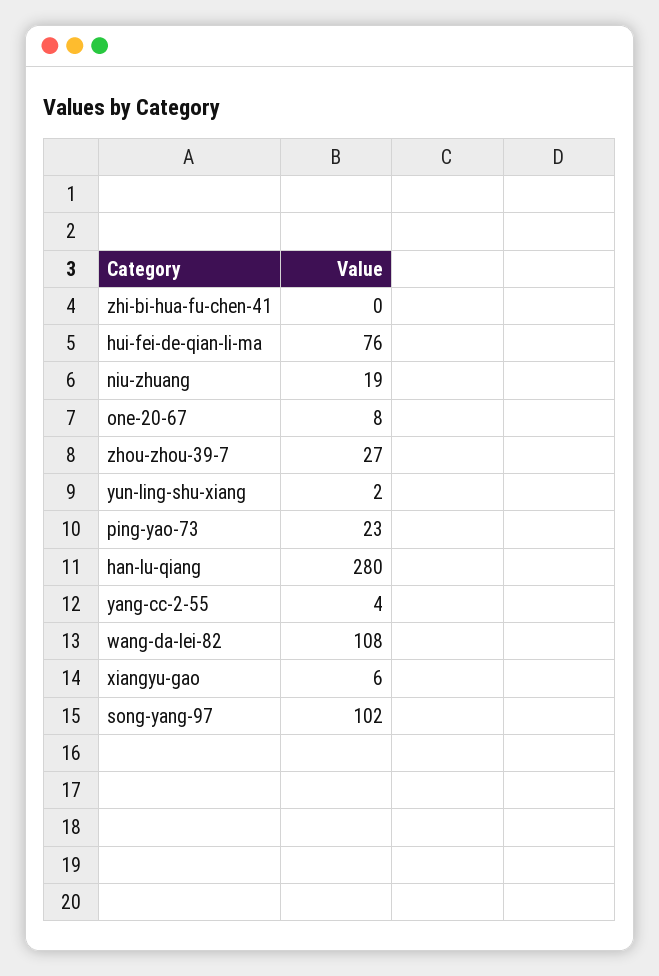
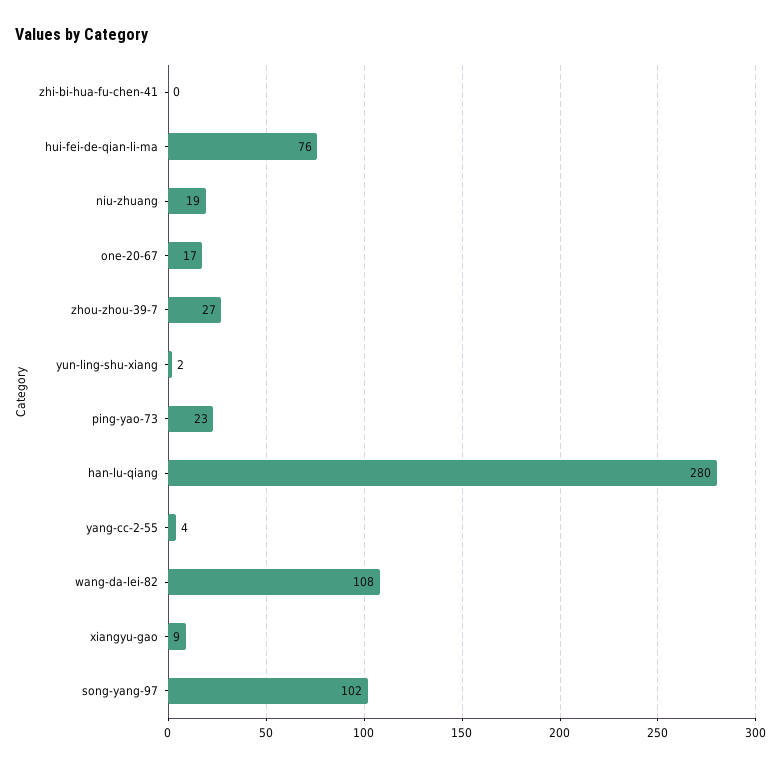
  {
    "zhi-bi-hua-fu-chen-41": 0,
    "hui-fei-de-qian-li-ma": 76,
    "niu-zhuang": 19,
-   "one-20-67": 8,
+   "one-20-67": 17,
    "zhou-zhou-39-7": 27,
    "yun-ling-shu-xiang": 2,
    "ping-yao-73": 23,
    "han-lu-qiang": 280,
    "yang-cc-2-55": 4,
    "wang-da-lei-82": 108,
-   "xiangyu-gao": 6,
+   "xiangyu-gao": 9,
    "song-yang-97": 102
  }

